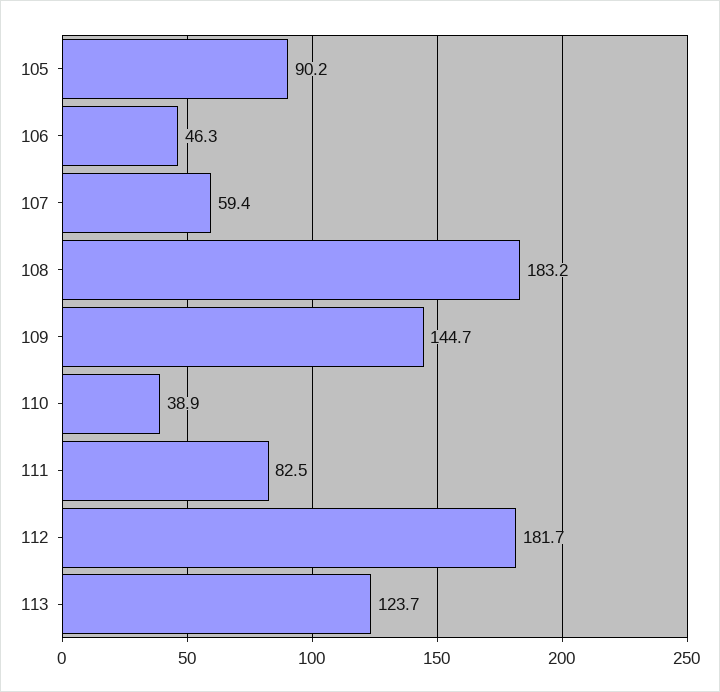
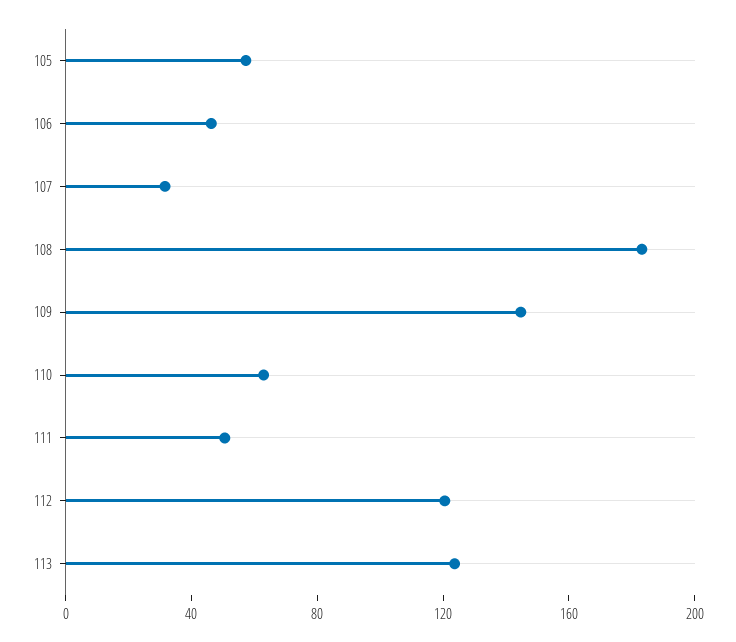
  {
-   "105": 90.2,
+   "105": 60,
    "106": 46.3,
-   "107": 59.4,
+   "107": 30,
    "108": 183.2,
    "109": 144.7,
-   "110": 38.9,
+   "110": 60,
-   "111": 82.5,
+   "111": 50,
-   "112": 181.7,
+   "112": 120,
    "113": 123.7
  }

